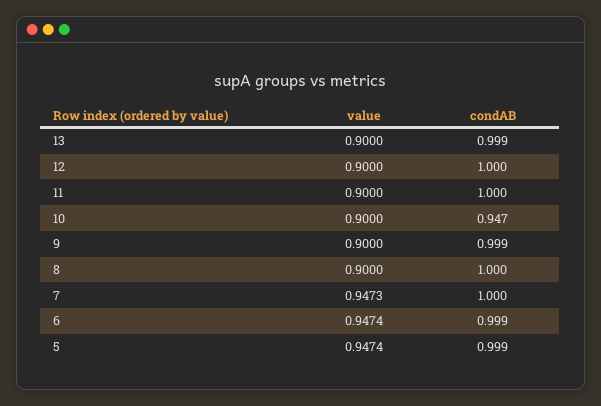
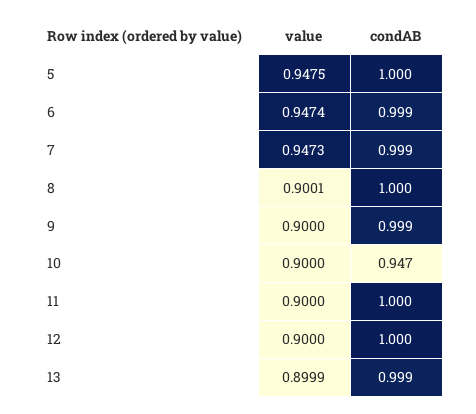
  {
    "value": {
-     "13": 0.9,
+     "13": 0.8999,
      "12": 0.9,
      "11": 0.9,
      "10": 0.9,
      "9": 0.9,
-     "8": 0.9,
+     "8": 0.9001,
      "7": 0.9473,
      "6": 0.9474,
-     "5": 0.9474
+     "5": 0.9475
    },
    "condAB": {
      "13": 0.999,
      "12": 1,
      "11": 1,
      "10": 0.947,
      "9": 0.999,
      "8": 1,
-     "7": 1,
+     "7": 0.999,
      "6": 0.999,
-     "5": 0.999
+     "5": 1
    }
  }

